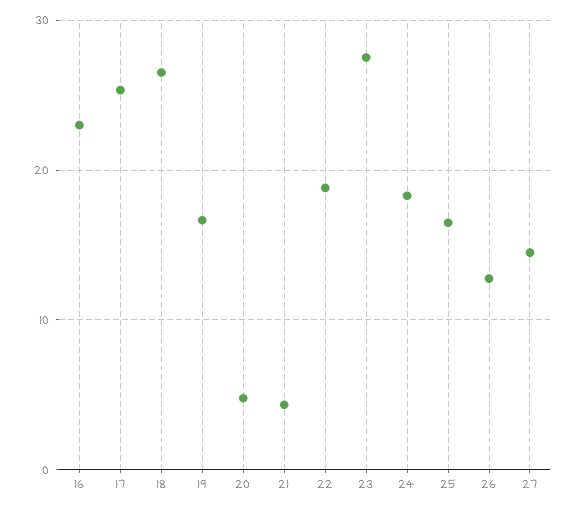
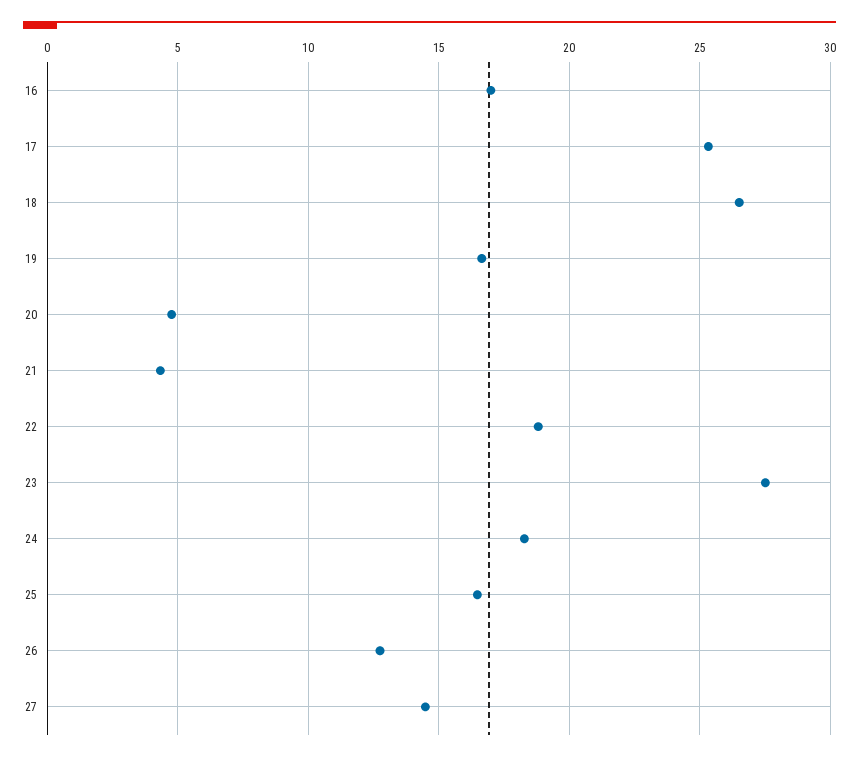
  {
-   "16": 23,
+   "16": 17,
    "17": 25.5,
    "18": 26.5,
    "19": 16.5,
    "20": 5,
    "21": 4.5,
    "22": 19,
    "23": 27.5,
    "24": 18.5,
    "25": 16.5,
    "26": 13,
    "27": 14.5
  }

